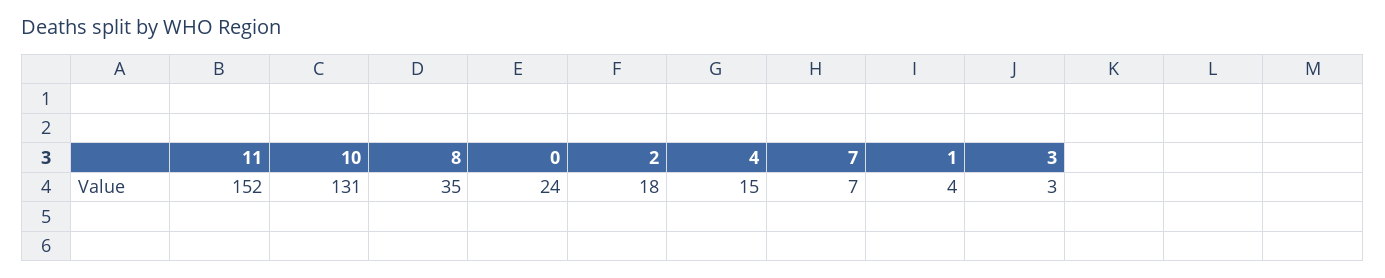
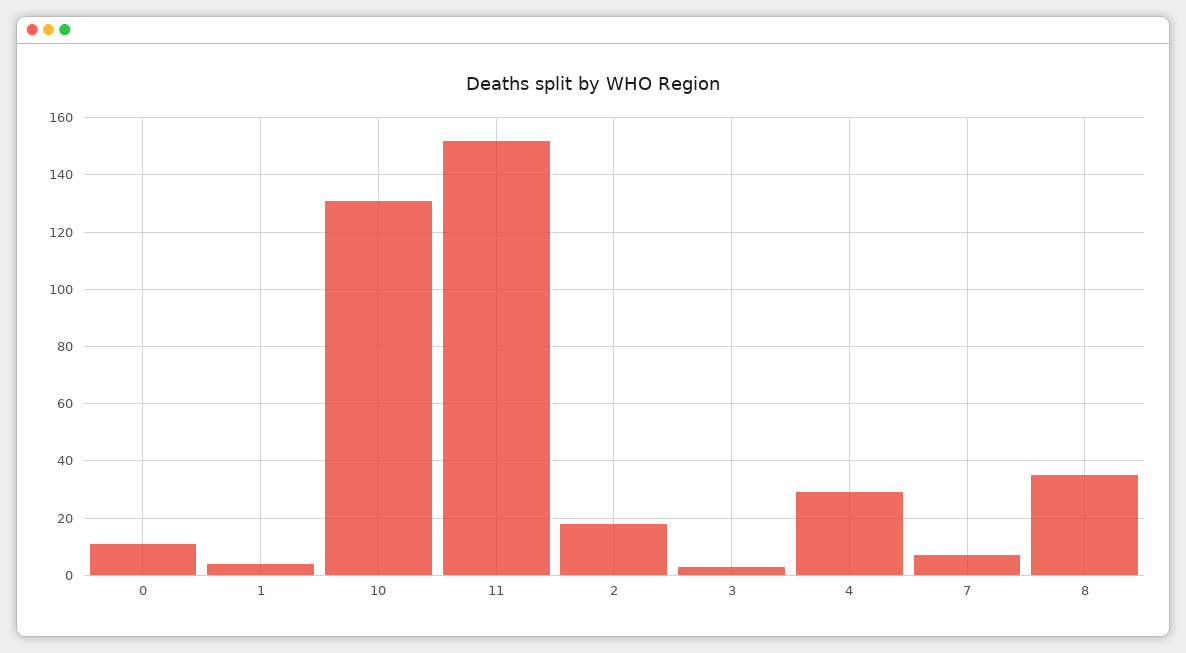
  {
    "11": 152,
    "10": 131,
    "8": 35,
-   "0": 24,
+   "0": 10,
    "2": 18,
-   "4": 15,
+   "4": 30,
    "7": 7,
    "1": 4,
    "3": 3
  }

